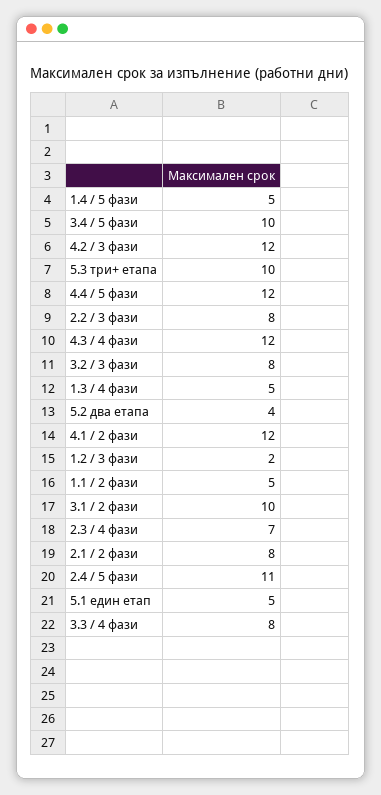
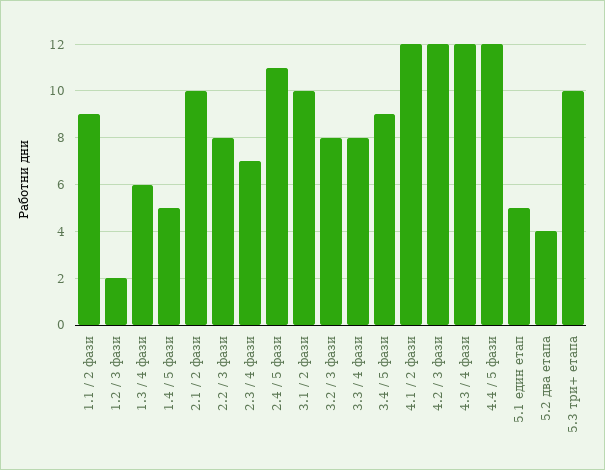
  {
    "1.4 / 5 фази": 5,
-   "3.4 / 5 фази": 10,
+   "3.4 / 5 фази": 9,
    "4.2 / 3 фази": 12,
    "5.3 три+ етапа": 10,
    "4.4 / 5 фази": 12,
    "2.2 / 3 фази": 8,
    "4.3 / 4 фази": 12,
    "3.2 / 3 фази": 8,
-   "1.3 / 4 фази": 5,
+   "1.3 / 4 фази": 6,
    "5.2 два етапа": 4,
    "4.1 / 2 фази": 12,
    "1.2 / 3 фази": 2,
-   "1.1 / 2 фази": 5,
+   "1.1 / 2 фази": 9,
    "3.1 / 2 фази": 10,
    "2.3 / 4 фази": 7,
-   "2.1 / 2 фази": 8,
+   "2.1 / 2 фази": 10,
    "2.4 / 5 фази": 11,
    "5.1 един етап": 5,
    "3.3 / 4 фази": 8
  }

